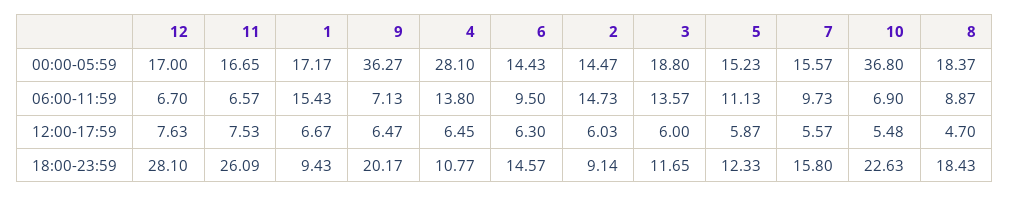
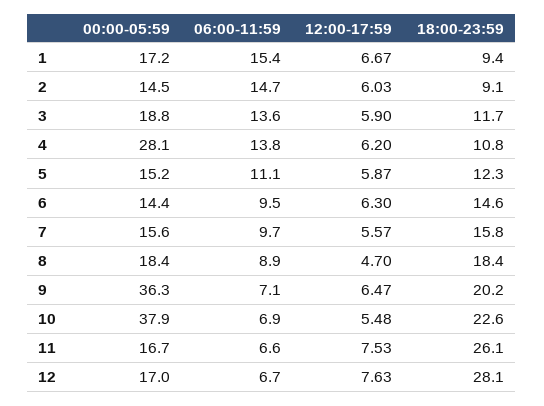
  {
    "12": {
      "00:00-05:59": 17,
      "06:00-11:59": 6.7,
      "12:00-17:59": 7.63,
      "18:00-23:59": 28.1
    },
    "11": {
      "00:00-05:59": 16.65,
      "06:00-11:59": 6.57,
      "12:00-17:59": 7.53,
      "18:00-23:59": 26.09
    },
    "1": {
      "00:00-05:59": 17.17,
      "06:00-11:59": 15.43,
      "12:00-17:59": 6.67,
      "18:00-23:59": 9.43
    },
    "9": {
      "00:00-05:59": 36.27,
      "06:00-11:59": 7.13,
      "12:00-17:59": 6.47,
      "18:00-23:59": 20.17
    },
    "4": {
      "00:00-05:59": 28.1,
      "06:00-11:59": 13.8,
-     "12:00-17:59": 6.45,
+     "12:00-17:59": 6.2,
      "18:00-23:59": 10.77
    },
    "6": {
      "00:00-05:59": 14.43,
      "06:00-11:59": 9.5,
      "12:00-17:59": 6.3,
      "18:00-23:59": 14.57
    },
    "2": {
      "00:00-05:59": 14.47,
      "06:00-11:59": 14.73,
      "12:00-17:59": 6.03,
      "18:00-23:59": 9.14
    },
    "3": {
      "00:00-05:59": 18.8,
      "06:00-11:59": 13.57,
-     "12:00-17:59": 6,
+     "12:00-17:59": 5.9,
      "18:00-23:59": 11.65
    },
    "5": {
      "00:00-05:59": 15.23,
      "06:00-11:59": 11.13,
      "12:00-17:59": 5.87,
      "18:00-23:59": 12.33
    },
    "7": {
      "00:00-05:59": 15.57,
      "06:00-11:59": 9.73,
      "12:00-17:59": 5.57,
      "18:00-23:59": 15.8
    },
    "10": {
-     "00:00-05:59": 36.8,
+     "00:00-05:59": 37.9,
      "06:00-11:59": 6.9,
      "12:00-17:59": 5.48,
      "18:00-23:59": 22.63
    },
    "8": {
      "00:00-05:59": 18.37,
      "06:00-11:59": 8.87,
      "12:00-17:59": 4.7,
      "18:00-23:59": 18.43
    }
  }

